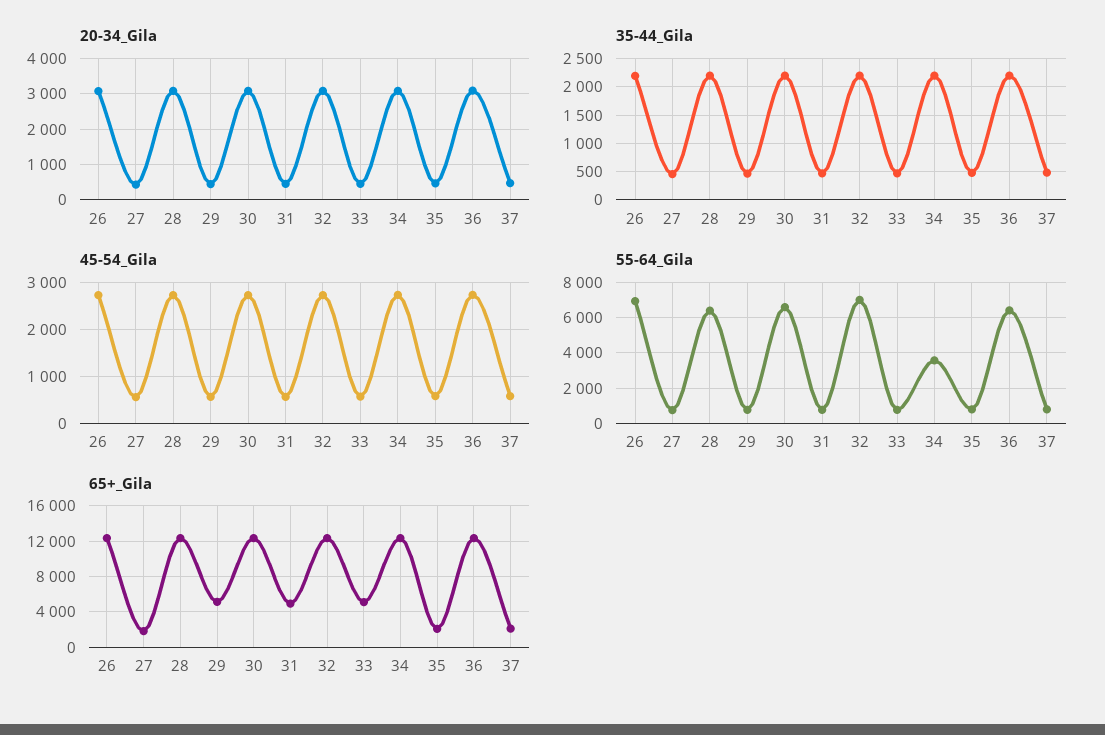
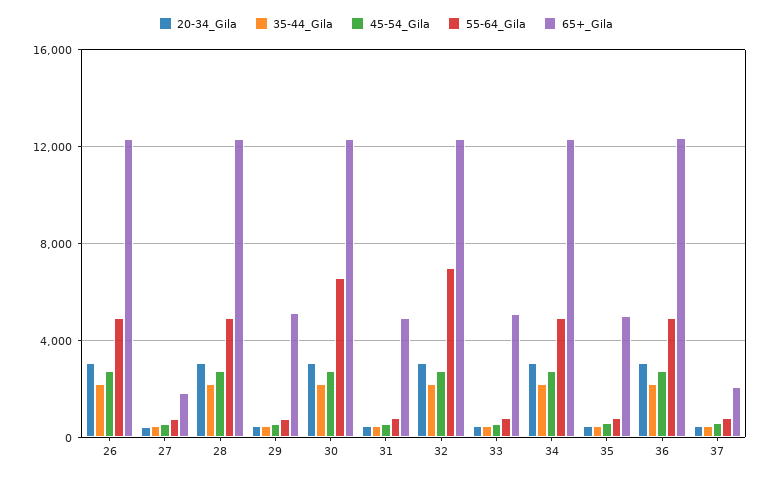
  {
    "20-34_Gila": {
      "26": 3000,
      "27": 400,
      "28": 3000,
      "29": 400,
      "30": 3000,
      "31": 400,
      "32": 3000,
      "33": 400,
      "34": 3000,
      "35": 400,
      "36": 3000,
      "37": 400
    },
    "35-44_Gila": {
      "26": 2250,
      "27": 500,
      "28": 2250,
      "29": 500,
      "30": 2250,
      "31": 500,
      "32": 2250,
      "33": 500,
      "34": 2250,
      "35": 500,
      "36": 2250,
      "37": 500
    },
    "45-54_Gila": {
      "26": 2800,
      "27": 600,
      "28": 2800,
      "29": 600,
      "30": 2800,
      "31": 600,
      "32": 2800,
      "33": 600,
      "34": 2800,
      "35": 600,
      "36": 2800,
      "37": 600
    },
    "55-64_Gila": {
-     "26": 7000,
+     "26": 5000,
      "27": 1000,
-     "28": 6500,
+     "28": 5000,
      "29": 1000,
      "30": 6500,
      "31": 1000,
      "32": 7000,
      "33": 1000,
-     "34": 3500,
+     "34": 5000,
      "35": 1000,
-     "36": 6500,
+     "36": 5000,
      "37": 1000
    },
    "65+_Gila": {
      "26": 12500,
      "27": 2000,
      "28": 12500,
      "29": 5000,
      "30": 12500,
      "31": 5000,
      "32": 12500,
      "33": 5000,
      "34": 12500,
-     "35": 2000,
+     "35": 5000,
      "36": 12500,
      "37": 2000
    }
  }

